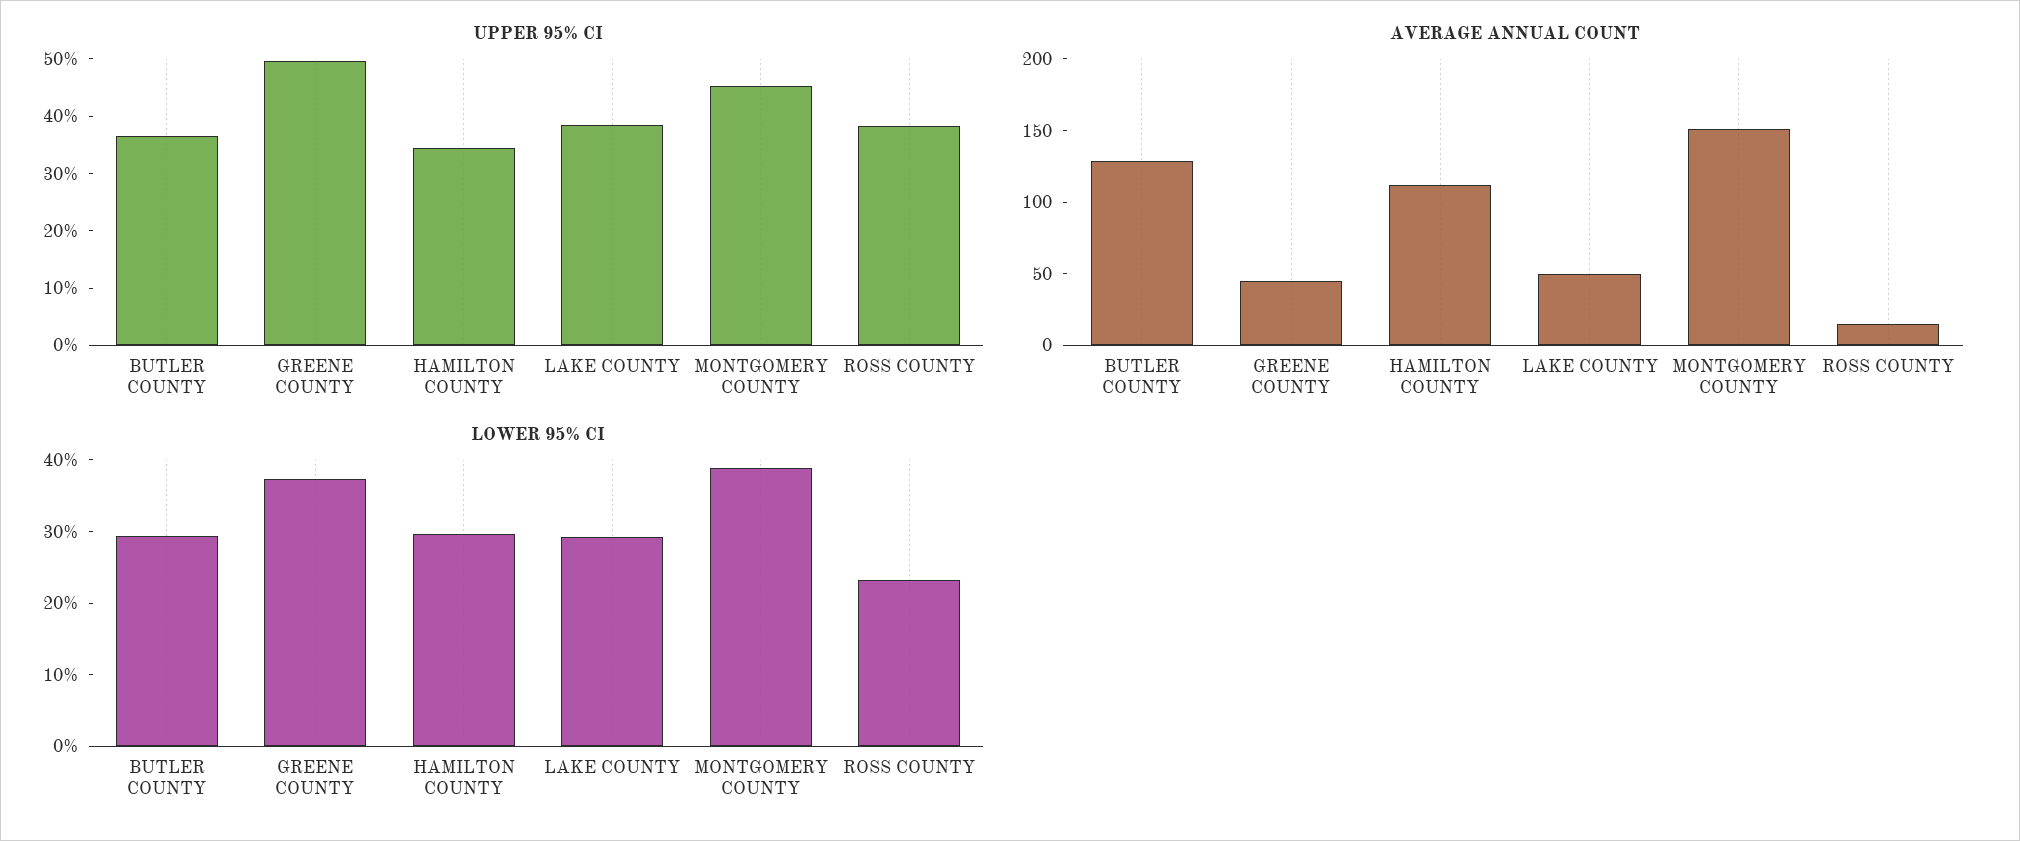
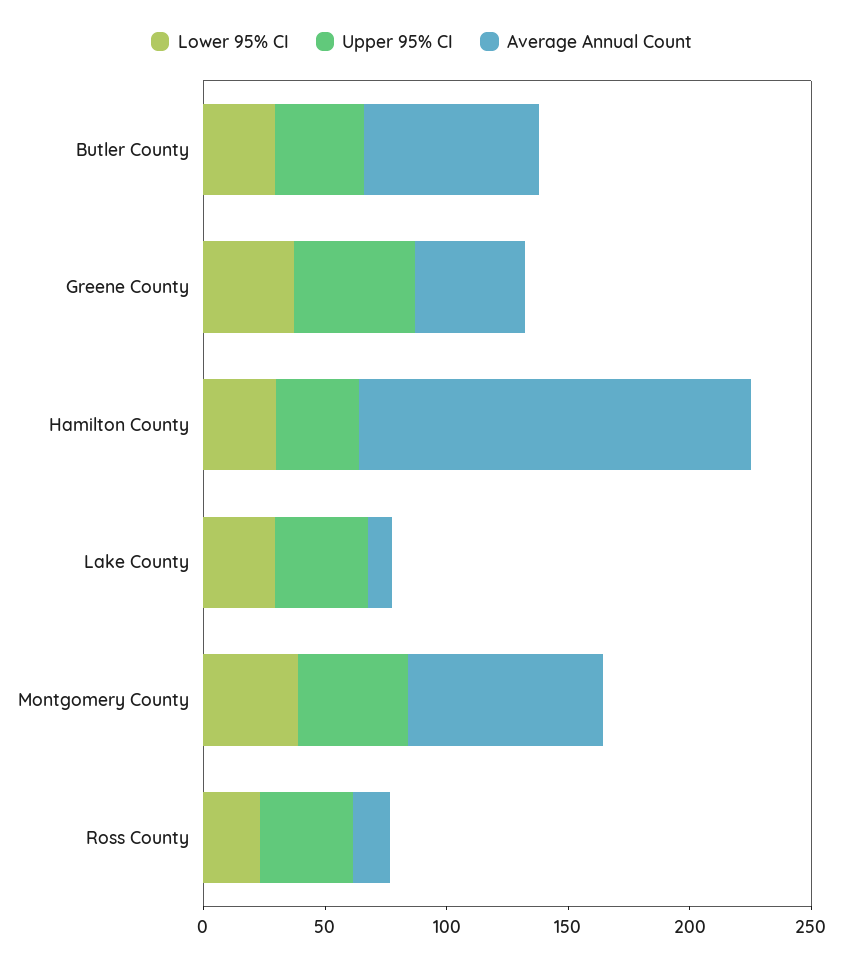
  {
    "UPPER 95% CI": {
      "BUTLER COUNTY": 36,
      "GREENE COUNTY": 50,
      "HAMILTON COUNTY": 34,
      "LAKE COUNTY": 38,
      "MONTGOMERY COUNTY": 46,
      "ROSS COUNTY": 38
    },
    "AVERAGE ANNUAL COUNT": {
-     "BUTLER COUNTY": 130,
+     "BUTLER COUNTY": 70,
      "GREENE COUNTY": 50,
-     "HAMILTON COUNTY": 110,
+     "HAMILTON COUNTY": 160,
-     "LAKE COUNTY": 50,
+     "LAKE COUNTY": 10,
-     "MONTGOMERY COUNTY": 150,
+     "MONTGOMERY COUNTY": 80,
      "ROSS COUNTY": 20
    },
    "LOWER 95% CI": {
      "BUTLER COUNTY": 30,
      "GREENE COUNTY": 38,
      "HAMILTON COUNTY": 30,
      "LAKE COUNTY": 30,
      "MONTGOMERY COUNTY": 38,
      "ROSS COUNTY": 24
    }
  }

